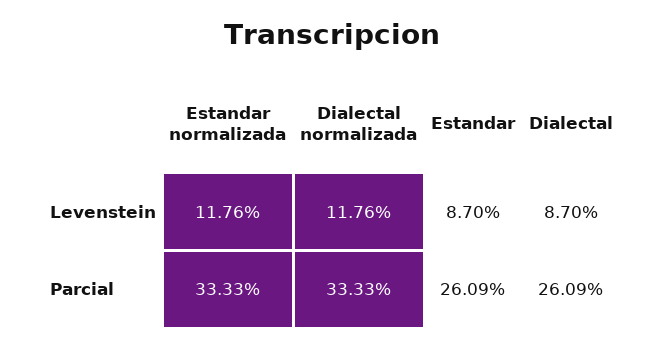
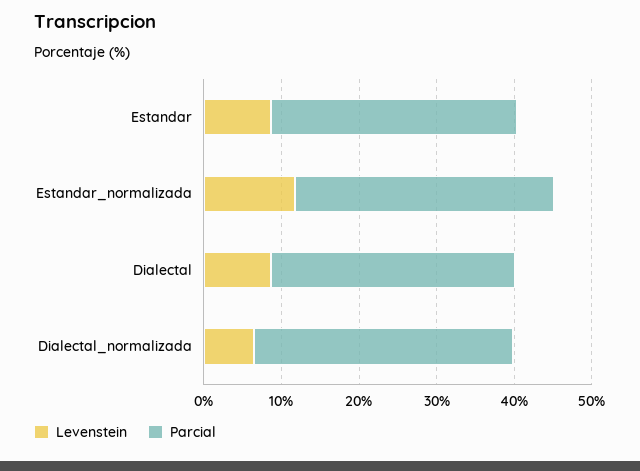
  {
    "Levenstein": {
      "Estandar normalizada": 11.76,
-     "Dialectal normalizada": 11.76,
+     "Dialectal normalizada": 6,
      "Estandar": 8.7,
      "Dialectal": 8.7
    },
    "Parcial": {
      "Estandar normalizada": 33.33,
      "Dialectal normalizada": 33.33,
-     "Estandar": 26.09,
+     "Estandar": 32,
-     "Dialectal": 26.09
+     "Dialectal": 32
    }
  }

